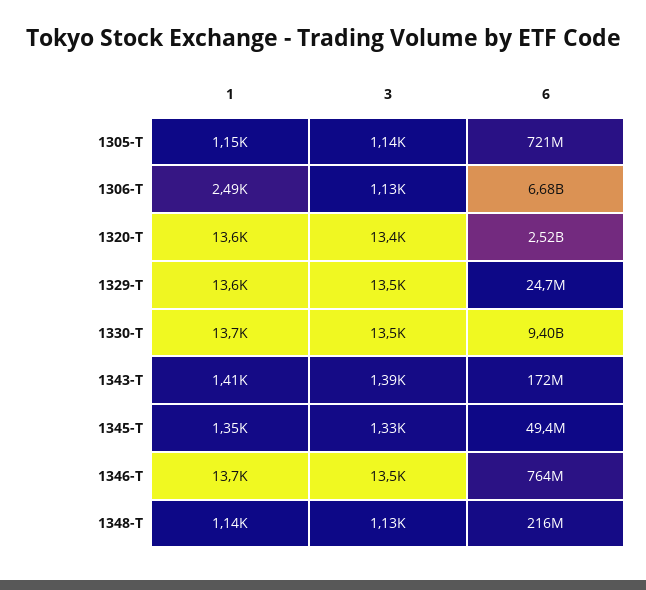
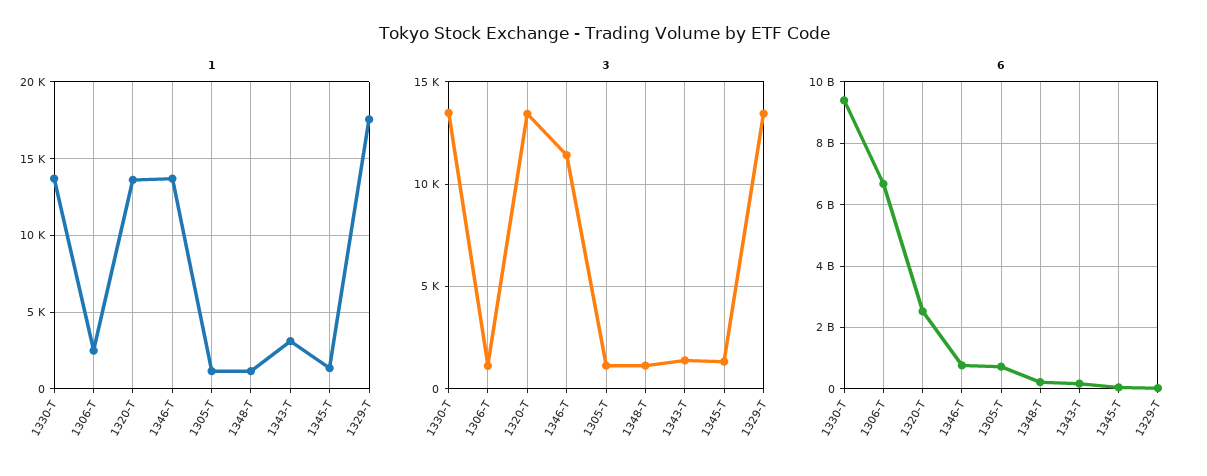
  {
    "1": {
      "1305-T": 1150,
      "1306-T": 2490,
      "1320-T": 13600,
-     "1329-T": 13600,
+     "1329-T": 17500,
      "1330-T": 13700,
-     "1343-T": 1410,
+     "1343-T": 3000,
      "1345-T": 1350,
      "1346-T": 13700,
      "1348-T": 1140
    },
    "3": {
      "1305-T": 1140,
      "1306-T": 1130,
      "1320-T": 13400,
      "1329-T": 13500,
      "1330-T": 13500,
      "1343-T": 1390,
      "1345-T": 1330,
-     "1346-T": 13500,
+     "1346-T": 11500,
      "1348-T": 1130
    },
    "6": {
      "1305-T": 721000000,
      "1306-T": 6680000000,
      "1320-T": 2520000000,
      "1329-T": 24700000,
      "1330-T": 9400000000,
      "1343-T": 172000000,
      "1345-T": 49400000,
      "1346-T": 764000000,
      "1348-T": 216000000
    }
  }

